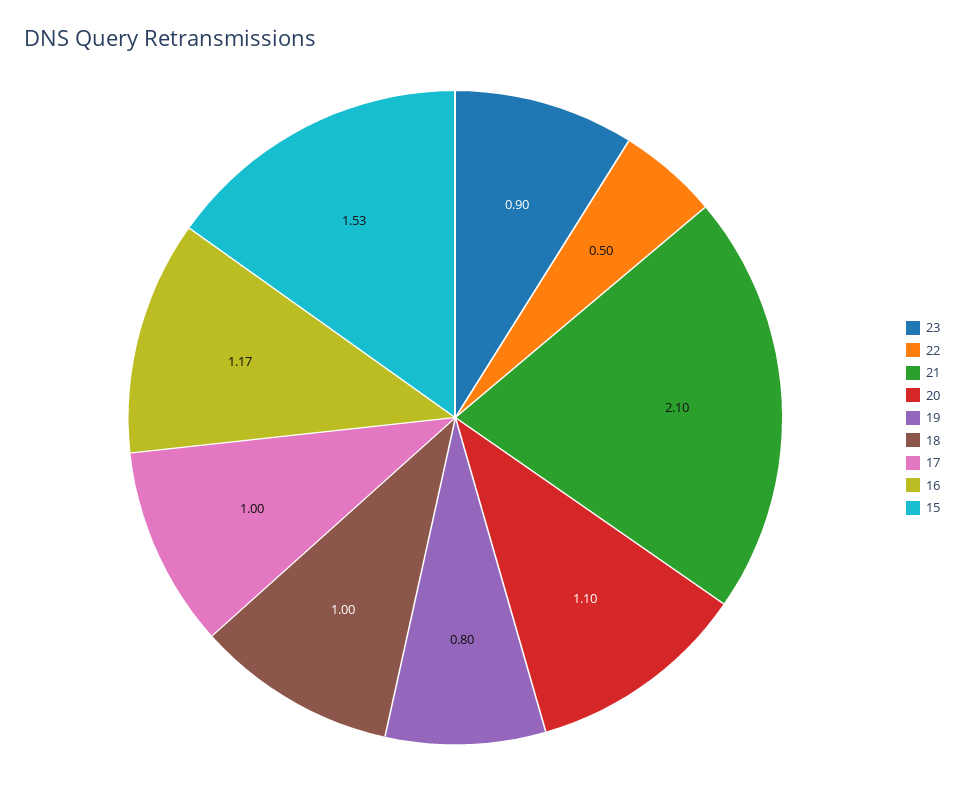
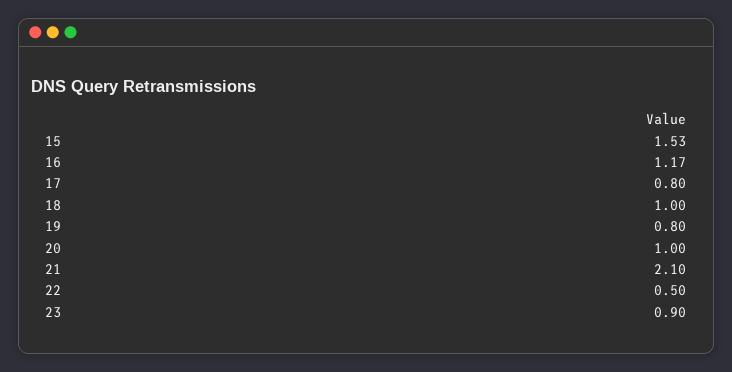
  {
    "23": 0.9,
    "22": 0.5,
    "21": 2.1,
-   "20": 1.1,
+   "20": 1,
    "19": 0.8,
    "18": 1,
-   "17": 1,
+   "17": 0.8,
    "16": 1.17,
    "15": 1.53
  }

